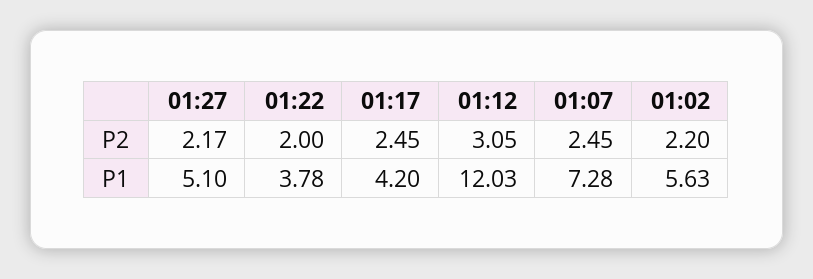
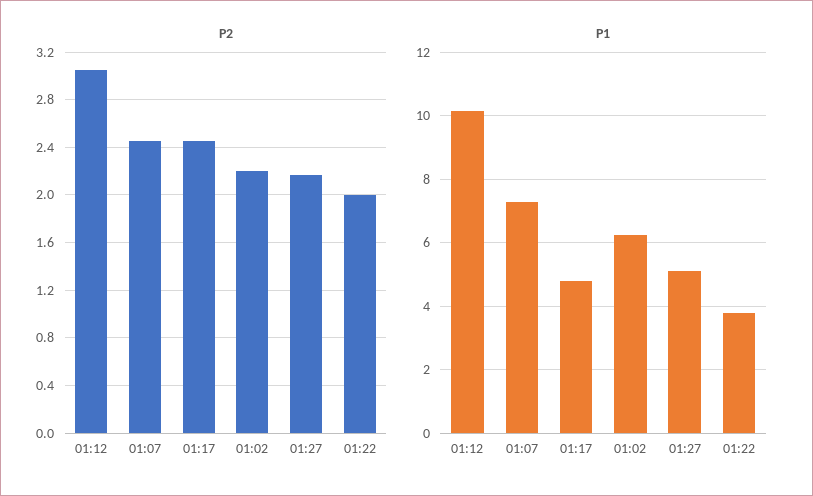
  {
    "P2": {
      "01:27": 2.17,
      "01:22": 2,
      "01:17": 2.45,
      "01:12": 3.05,
      "01:07": 2.45,
      "01:02": 2.2
    },
    "P1": {
      "01:27": 5.1,
      "01:22": 3.78,
-     "01:17": 4.2,
+     "01:17": 4.8,
-     "01:12": 12.03,
+     "01:12": 10.2,
      "01:07": 7.28,
-     "01:02": 5.63
+     "01:02": 6.2
    }
  }

